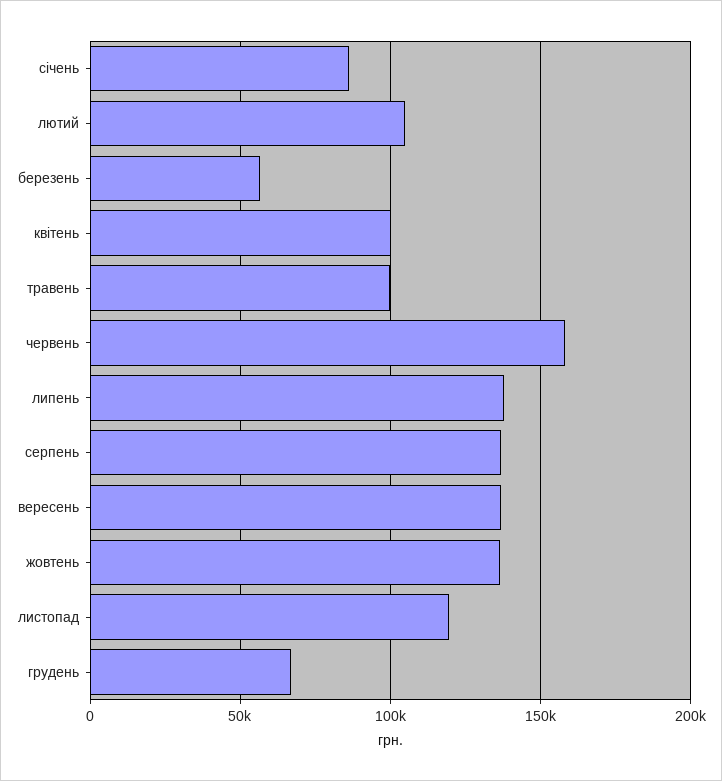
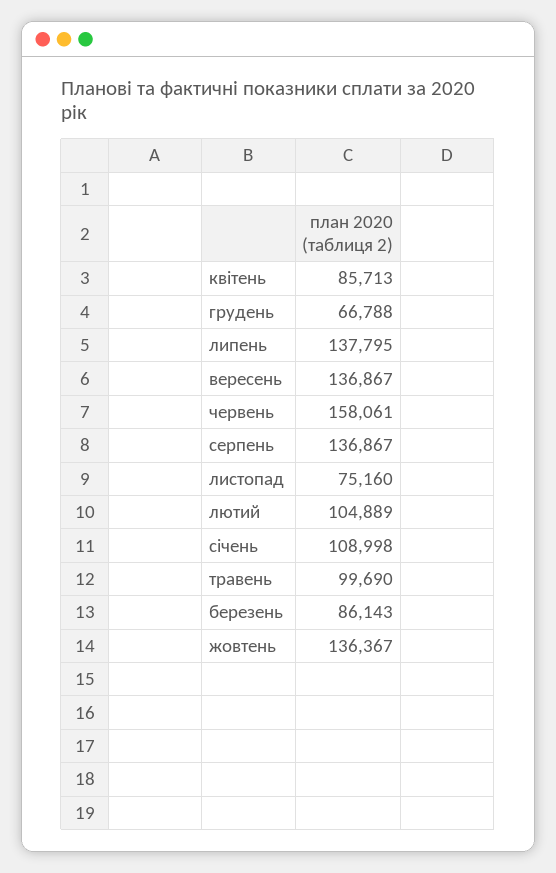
  {
-   "січень": 85000,
+   "січень": 108998,
    "лютий": 104889,
-   "березень": 55000,
+   "березень": 86143,
-   "квітень": 100000,
+   "квітень": 85713,
    "травень": 99690,
    "червень": 158061,
    "липень": 137795,
    "серпень": 136867,
    "вересень": 136867,
    "жовтень": 136367,
-   "листопад": 120000,
+   "листопад": 75160,
    "грудень": 66788
  }

